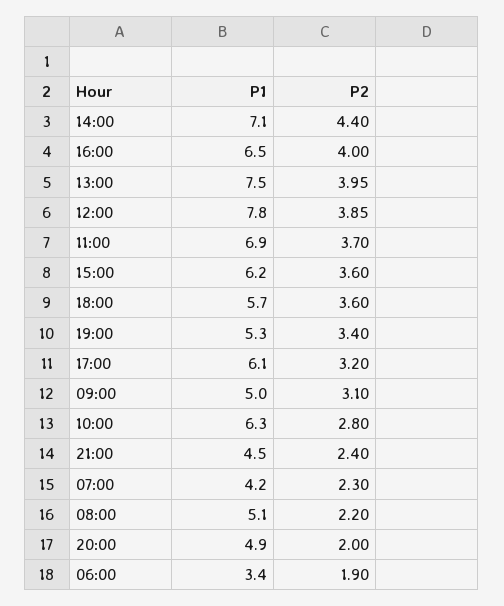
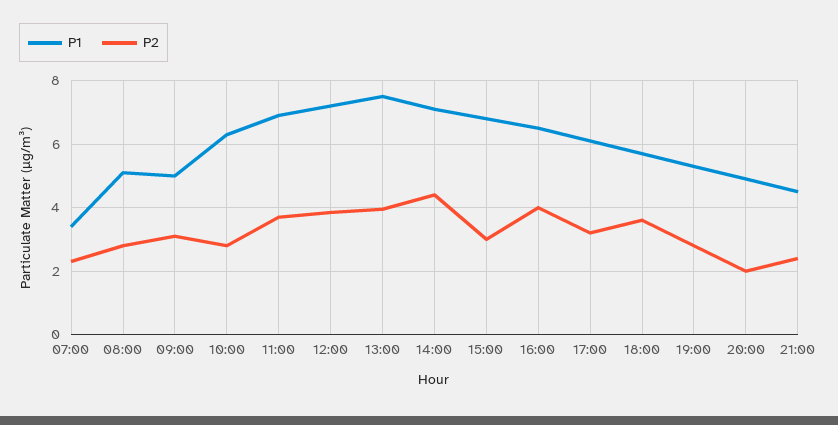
  {
    "P1": {
      "14:00": 7.1,
      "16:00": 6.5,
      "13:00": 7.5,
-     "12:00": 7.8,
+     "12:00": 7.2,
      "11:00": 6.9,
-     "15:00": 6.2,
+     "15:00": 6.8,
      "18:00": 5.7,
      "19:00": 5.3,
      "17:00": 6.1,
      "09:00": 5,
      "10:00": 6.3,
      "21:00": 4.5,
-     "07:00": 4.2,
+     "07:00": 3.4,
      "08:00": 5.1,
-     "20:00": 4.9,
+     "20:00": 4.9
-     "06:00": 3.4
    },
    "P2": {
      "14:00": 4.4,
      "16:00": 4,
      "13:00": 3.95,
      "12:00": 3.85,
      "11:00": 3.7,
-     "15:00": 3.6,
+     "15:00": 3,
      "18:00": 3.6,
-     "19:00": 3.4,
+     "19:00": 2.8,
      "17:00": 3.2,
      "09:00": 3.1,
      "10:00": 2.8,
      "21:00": 2.4,
      "07:00": 2.3,
-     "08:00": 2.2,
+     "08:00": 2.8,
-     "20:00": 2,
+     "20:00": 2
-     "06:00": 1.9
    }
  }

